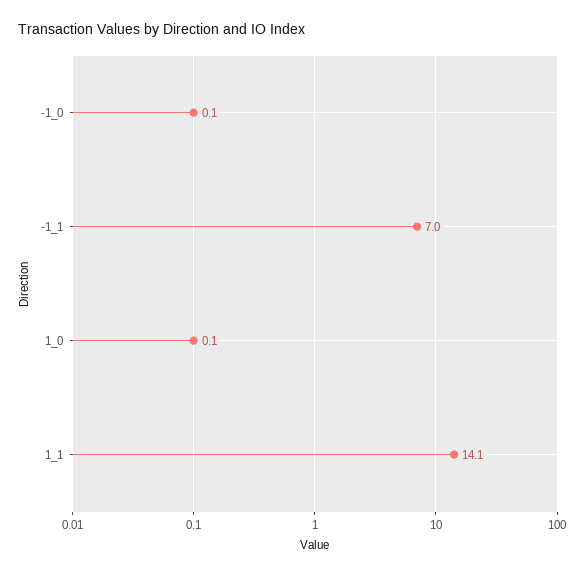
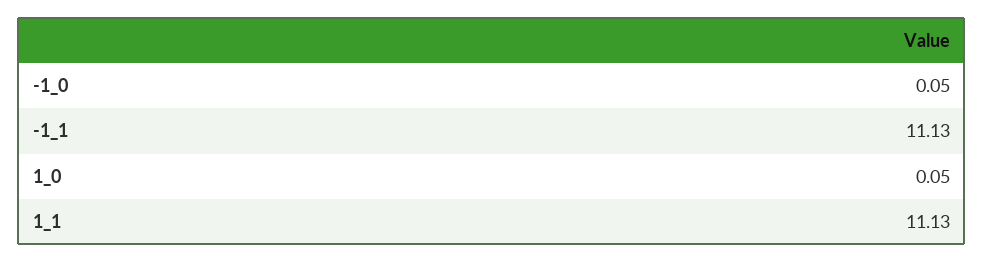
  {
    "-1_0": 0.05,
-   "-1_1": 7,
+   "-1_1": 11.13,
    "1_0": 0.05,
-   "1_1": 14.1
+   "1_1": 11.13
  }

